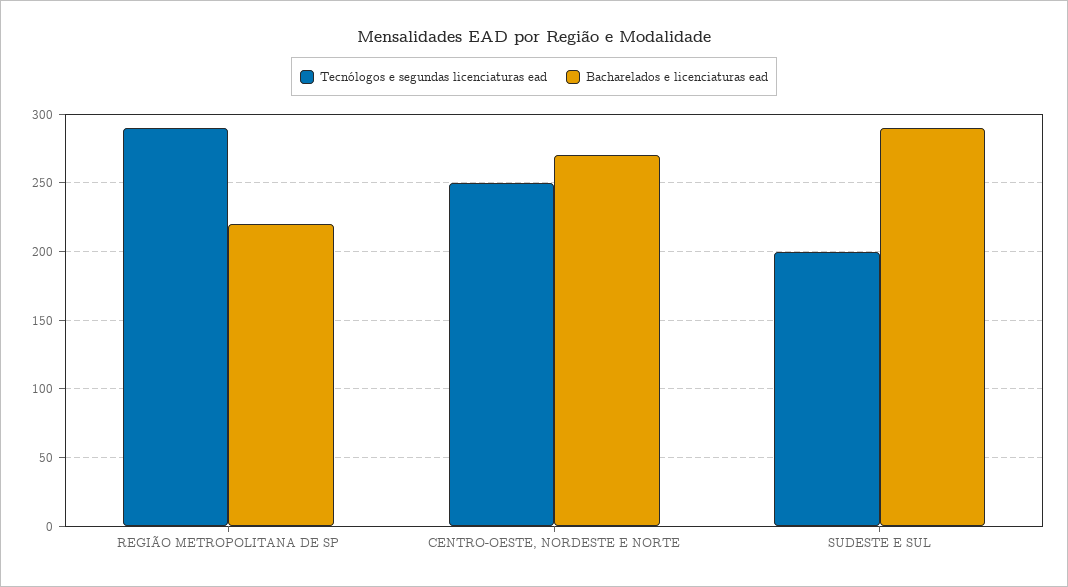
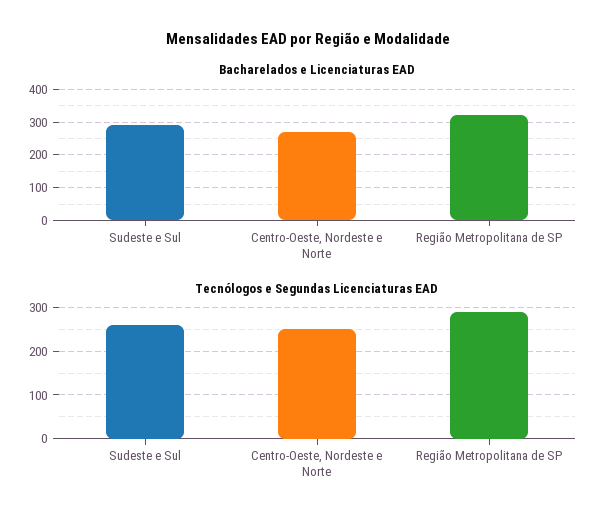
  {
    "Tecnólogos e segundas licenciaturas ead": {
      "REGIÃO METROPOLITANA DE SP": 290,
      "CENTRO-OESTE, NORDESTE E NORTE": 250,
-     "SUDESTE E SUL": 200
+     "SUDESTE E SUL": 260
    },
    "Bacharelados e licenciaturas ead": {
-     "REGIÃO METROPOLITANA DE SP": 220,
+     "REGIÃO METROPOLITANA DE SP": 320,
      "CENTRO-OESTE, NORDESTE E NORTE": 270,
      "SUDESTE E SUL": 290
    }
  }

